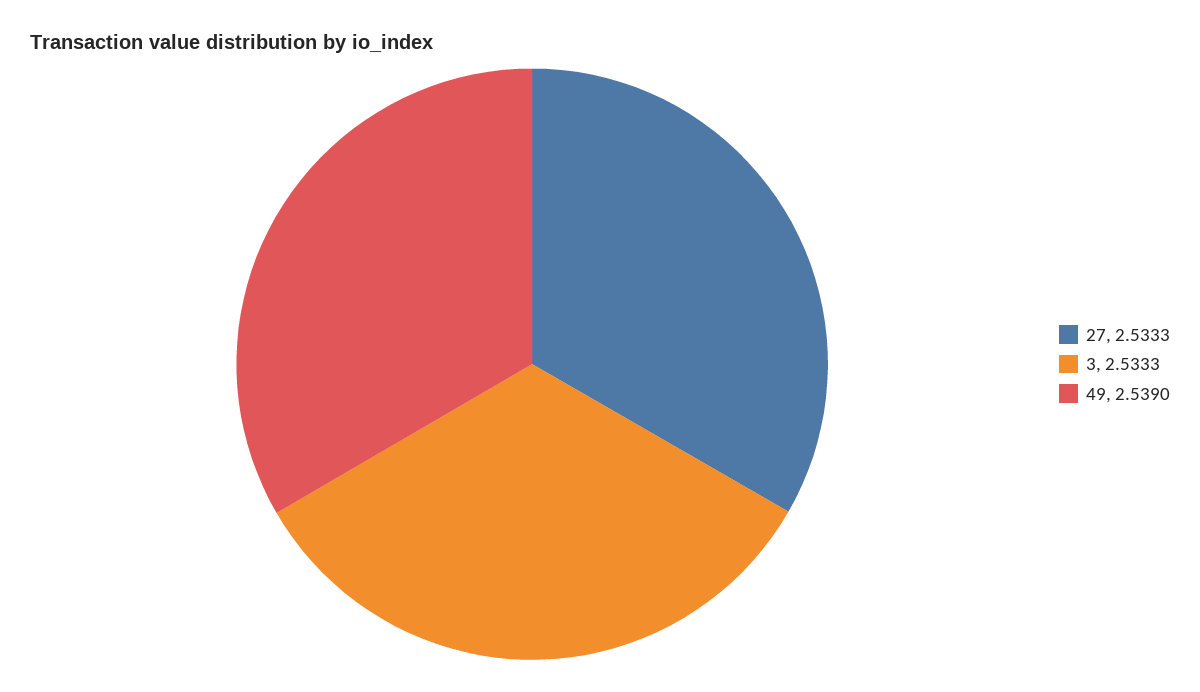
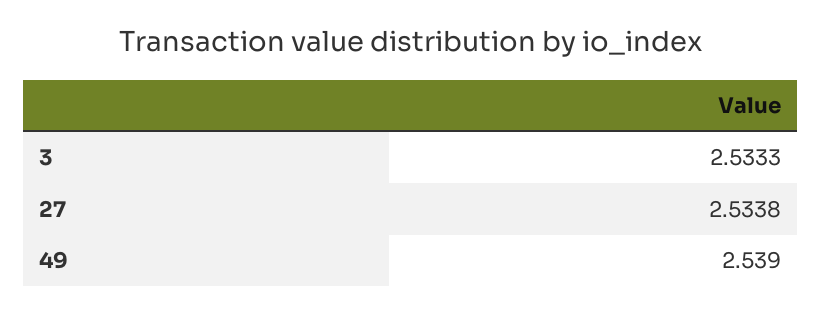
  {
-   "27": 2.5333,
+   "27": 2.5338,
    "3": 2.5333,
    "49": 2.539
  }

